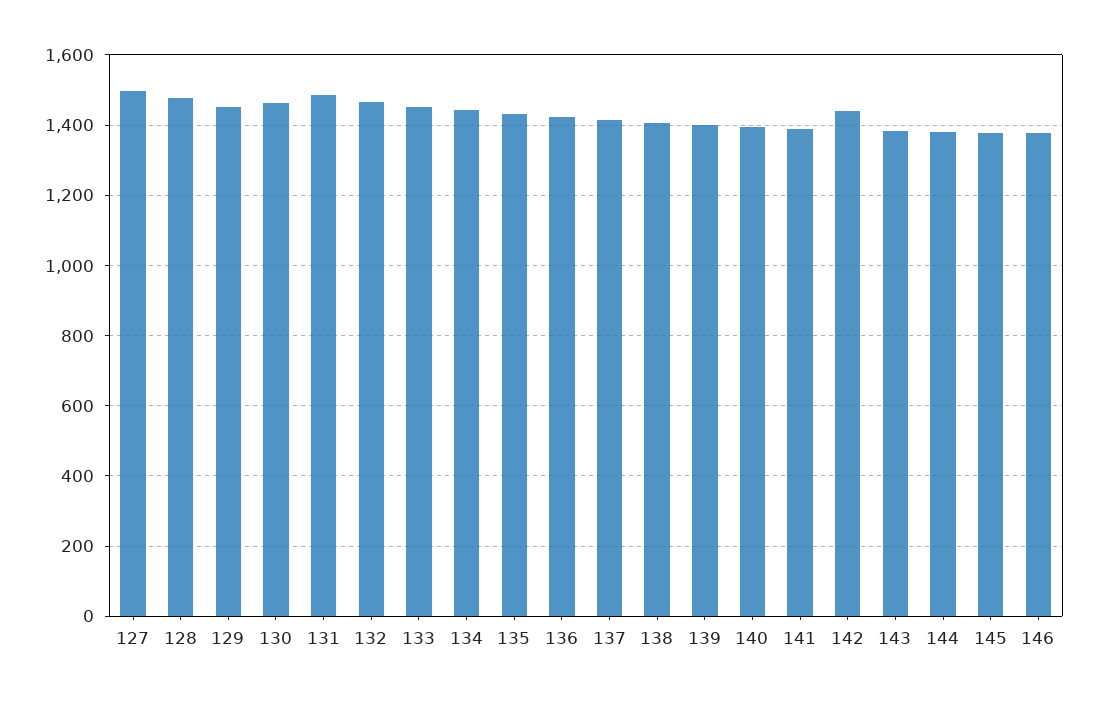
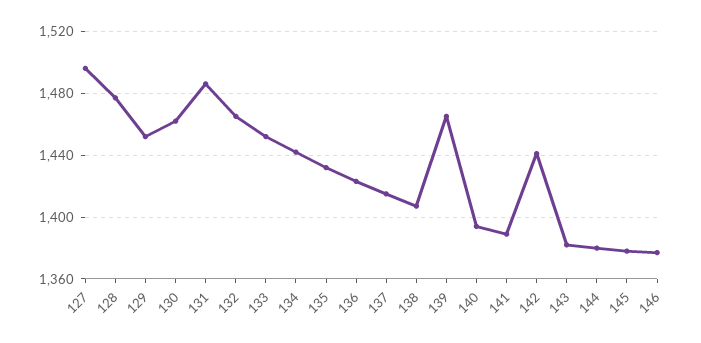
  {
    "127": 1495,
    "128": 1475,
    "129": 1450,
    "130": 1460,
    "131": 1485,
    "132": 1465,
    "133": 1450,
    "134": 1440,
    "135": 1430,
    "136": 1425,
    "137": 1415,
    "138": 1405,
-   "139": 1400,
+   "139": 1465,
    "140": 1395,
    "141": 1390,
    "142": 1440,
    "143": 1380,
    "144": 1380,
    "145": 1380,
    "146": 1375
  }

